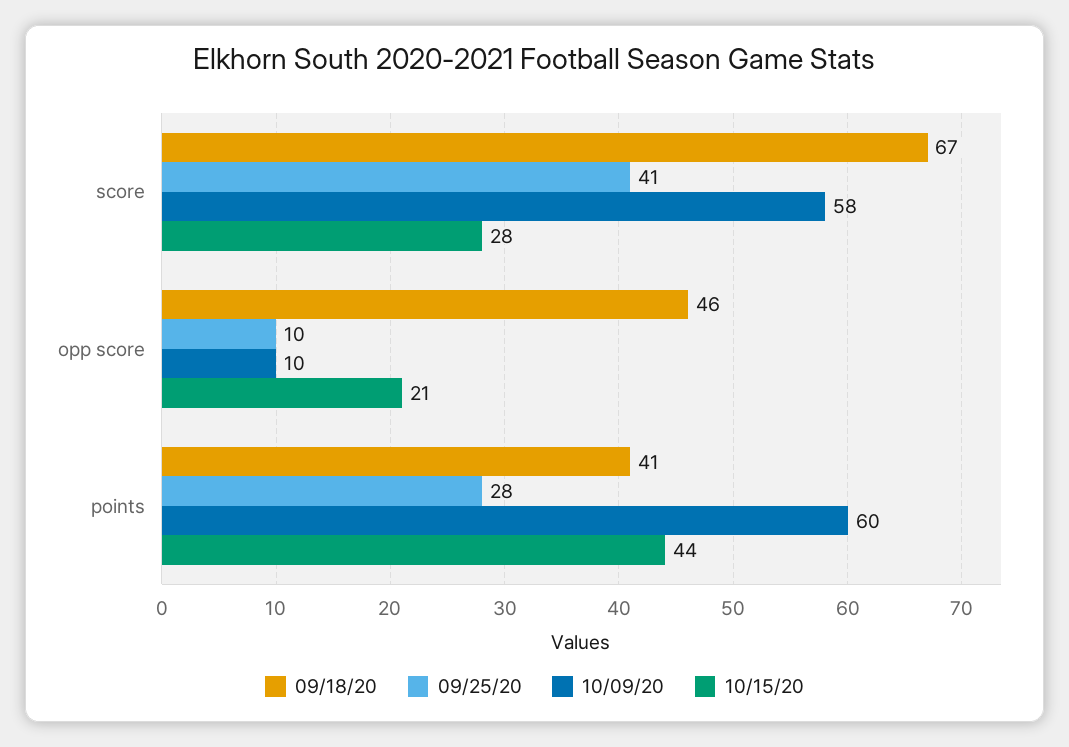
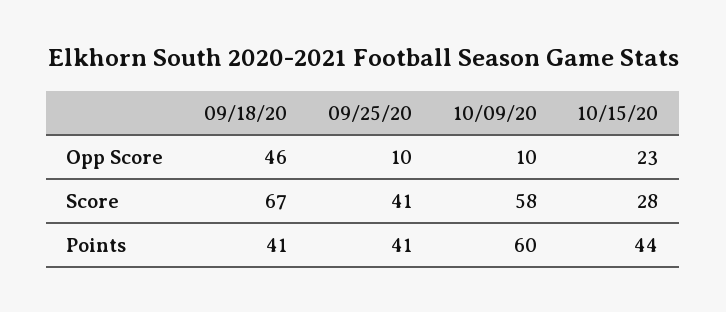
  {
    "09/18/20": {
      "score": 67,
      "opp score": 46,
      "points": 41
    },
    "09/25/20": {
      "score": 41,
      "opp score": 10,
-     "points": 28
+     "points": 41
    },
    "10/09/20": {
      "score": 58,
      "opp score": 10,
      "points": 60
    },
    "10/15/20": {
      "score": 28,
-     "opp score": 21,
+     "opp score": 23,
      "points": 44
    }
  }

